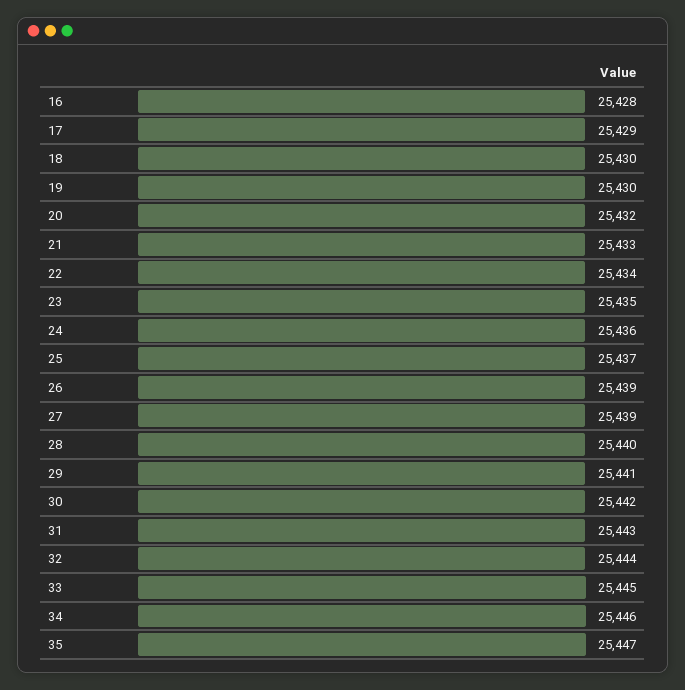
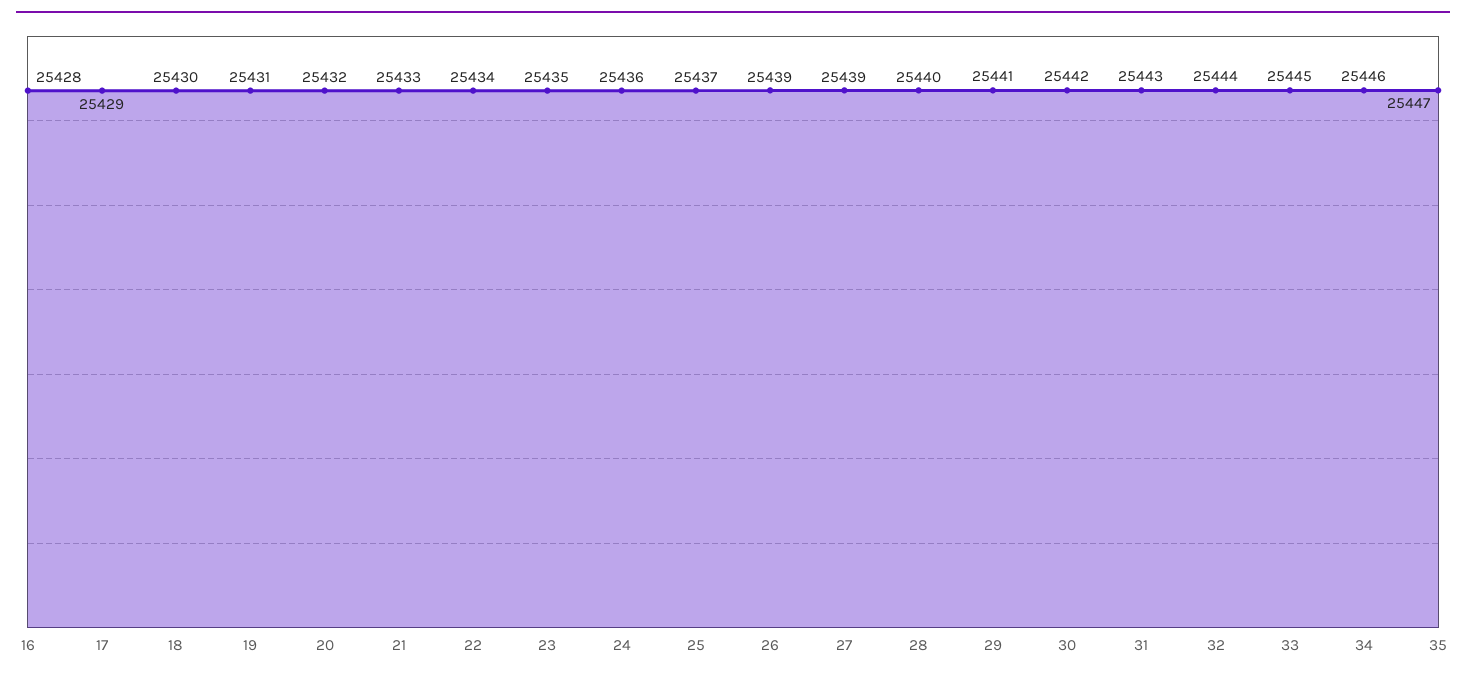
  {
    "16": 25428,
    "17": 25429,
    "18": 25430,
-   "19": 25430,
+   "19": 25431,
    "20": 25432,
    "21": 25433,
    "22": 25434,
    "23": 25435,
    "24": 25436,
    "25": 25437,
    "26": 25439,
    "27": 25439,
    "28": 25440,
    "29": 25441,
    "30": 25442,
    "31": 25443,
    "32": 25444,
    "33": 25445,
    "34": 25446,
    "35": 25447
  }

